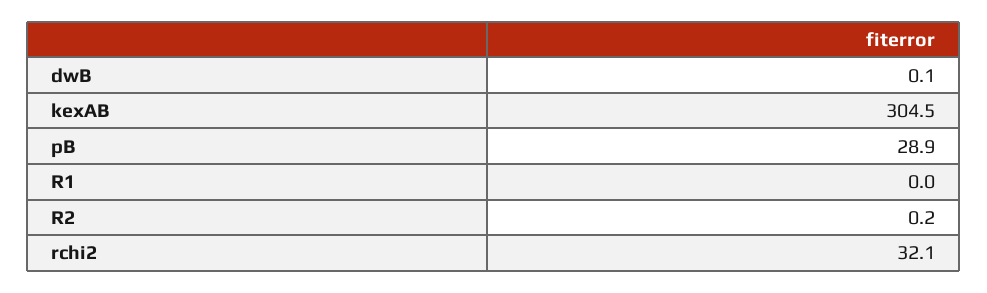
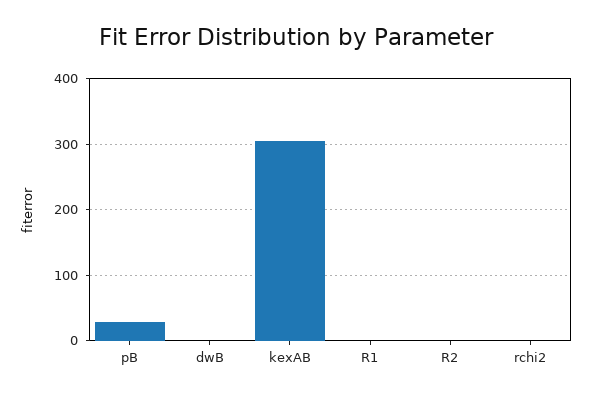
  {
    "dwB": 0.1,
    "kexAB": 304.5,
    "pB": 28.9,
    "R1": 0,
    "R2": 0.2,
-   "rchi2": 32.1
+   "rchi2": 0
  }

